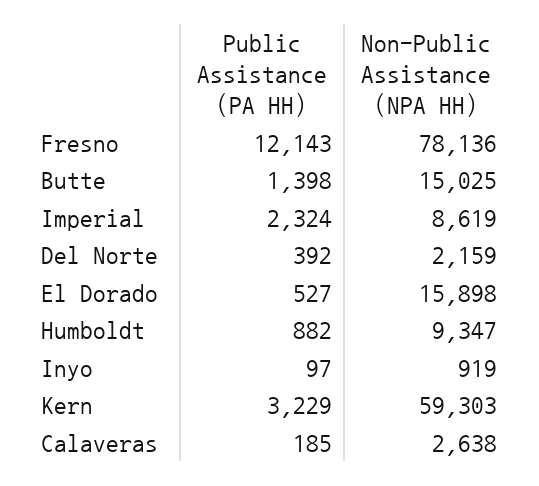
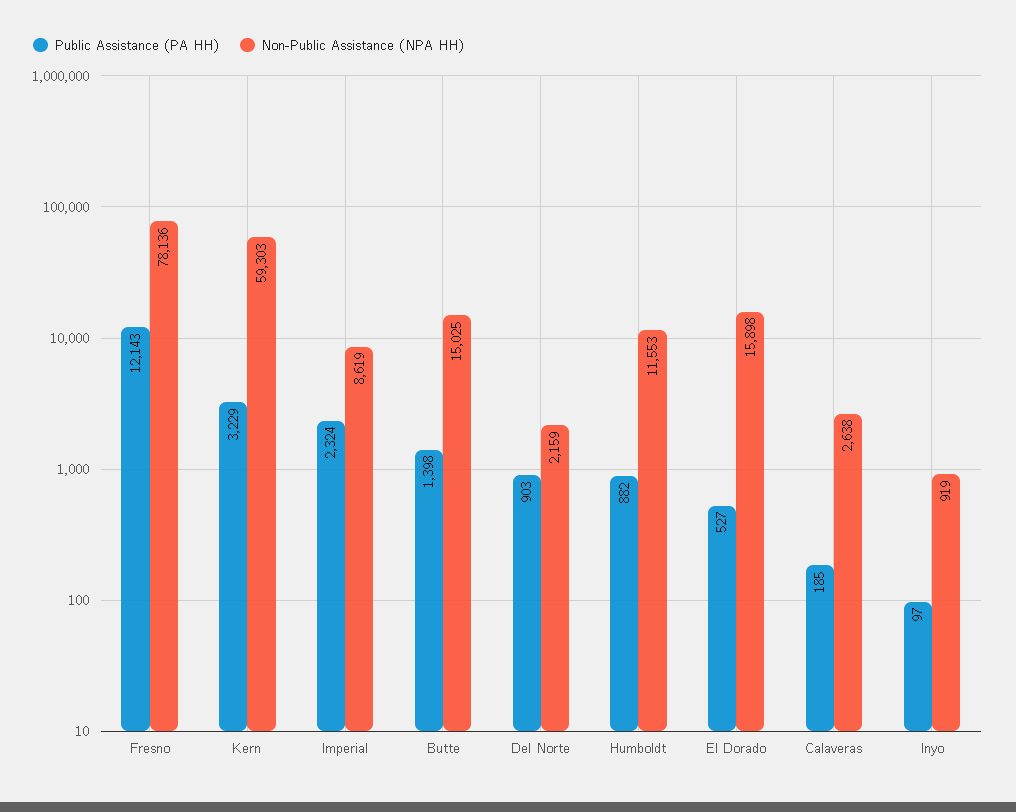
  {
    "Public Assistance (PA HH)": {
      "Fresno": 12143,
      "Butte": 1398,
      "Imperial": 2324,
-     "Del Norte": 392,
+     "Del Norte": 903,
      "El Dorado": 527,
      "Humboldt": 882,
      "Inyo": 97,
      "Kern": 3229,
      "Calaveras": 185
    },
    "Non-Public Assistance (NPA HH)": {
      "Fresno": 78136,
      "Butte": 15025,
      "Imperial": 8619,
      "Del Norte": 2159,
      "El Dorado": 15898,
-     "Humboldt": 9347,
+     "Humboldt": 11553,
      "Inyo": 919,
      "Kern": 59303,
      "Calaveras": 2638
    }
  }

